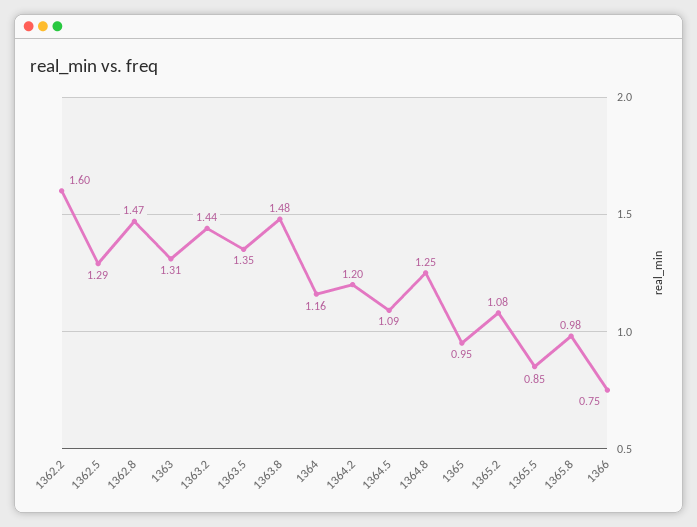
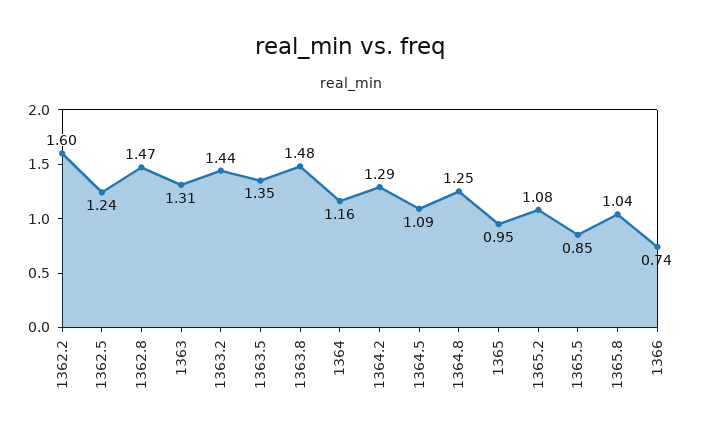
  {
    "1362.2": 1.6,
-   "1362.5": 1.29,
+   "1362.5": 1.24,
    "1362.8": 1.47,
    "1363": 1.31,
    "1363.2": 1.44,
    "1363.5": 1.35,
    "1363.8": 1.48,
    "1364": 1.16,
-   "1364.2": 1.2,
+   "1364.2": 1.29,
    "1364.5": 1.09,
    "1364.8": 1.25,
    "1365": 0.95,
    "1365.2": 1.08,
    "1365.5": 0.85,
-   "1365.8": 0.98,
+   "1365.8": 1.04,
-   "1366": 0.75
+   "1366": 0.74
  }

